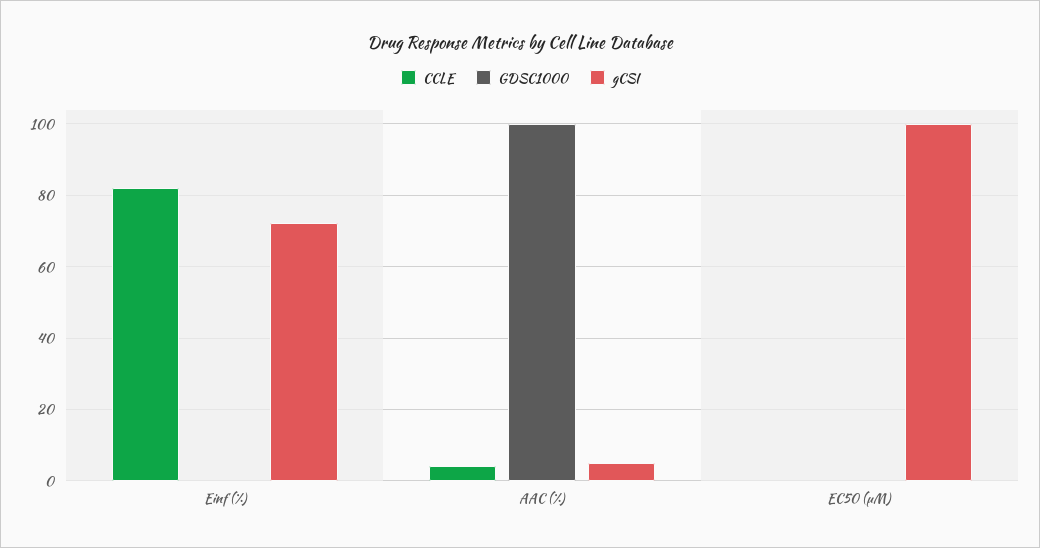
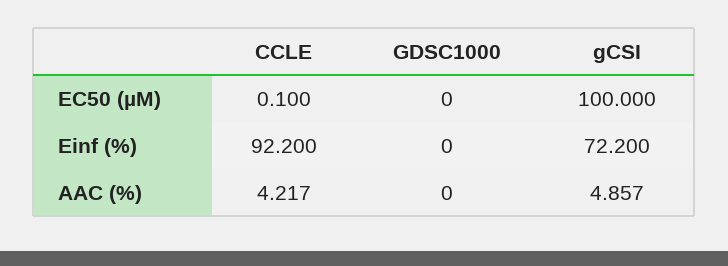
  {
    "CCLE": {
-     "Einf (%)": 82,
+     "Einf (%)": 92.2,
      "AAC (%)": 4.217,
      "EC50 (µM)": 0.1
    },
    "GDSC1000": {
      "Einf (%)": 0,
-     "AAC (%)": 100,
+     "AAC (%)": 0,
      "EC50 (µM)": 0
    },
    "gCSI": {
      "Einf (%)": 72.2,
      "AAC (%)": 4.857,
      "EC50 (µM)": 100
    }
  }

